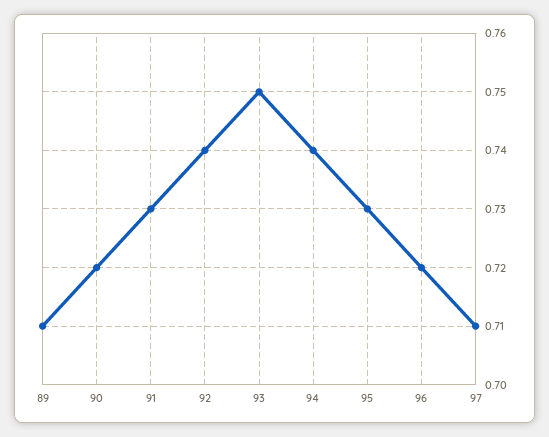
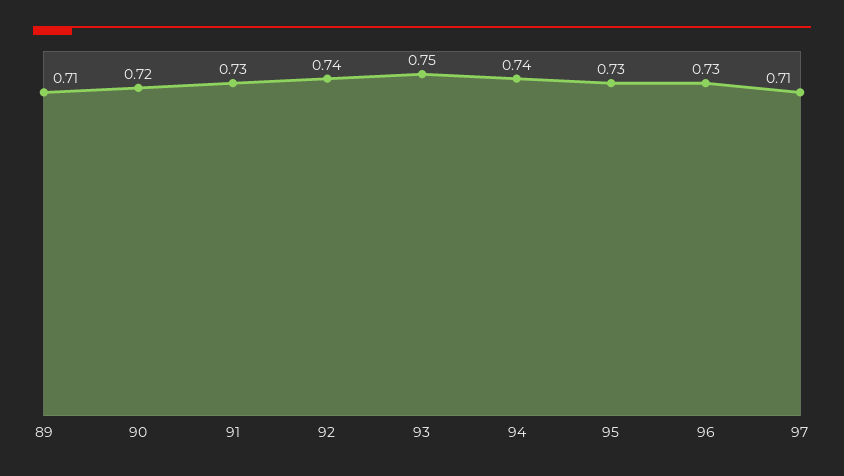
  {
    "89": 0.71,
    "90": 0.72,
    "91": 0.73,
    "92": 0.74,
    "93": 0.75,
    "94": 0.74,
    "95": 0.73,
-   "96": 0.72,
+   "96": 0.73,
    "97": 0.71
  }

